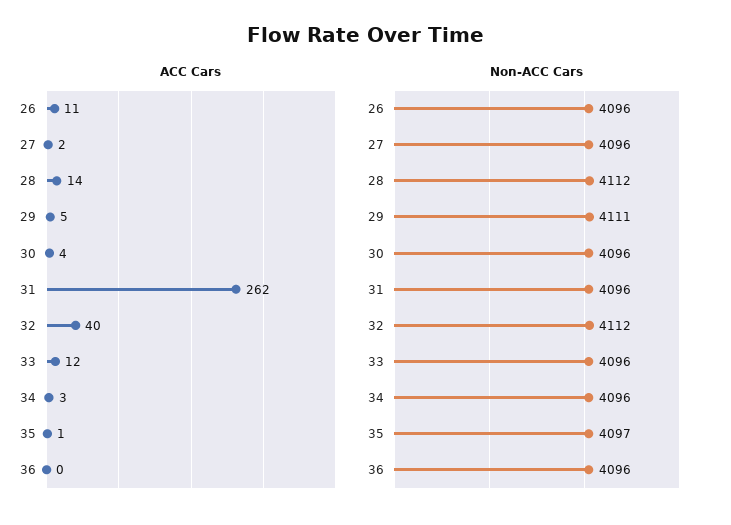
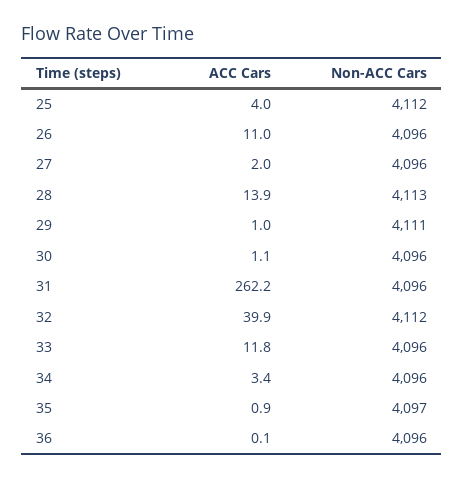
  {
    "ACC Cars": {
      "26": 11,
      "27": 2,
      "28": 13.9,
-     "29": 5,
+     "29": 1,
-     "30": 4,
+     "30": 1.1,
      "31": 262.2,
      "32": 39.9,
      "33": 11.8,
      "34": 3.4,
      "35": 0.9,
-     "36": 0.1
+     "36": 0.1,
+     "25": 4
    },
    "Non-ACC Cars": {
      "26": 4096,
      "27": 4096,
-     "28": 4112,
+     "28": 4113,
      "29": 4111,
      "30": 4096,
      "31": 4096,
      "32": 4112,
      "33": 4096,
      "34": 4096,
      "35": 4097,
-     "36": 4096
+     "36": 4096,
+     "25": 4112
    }
  }

